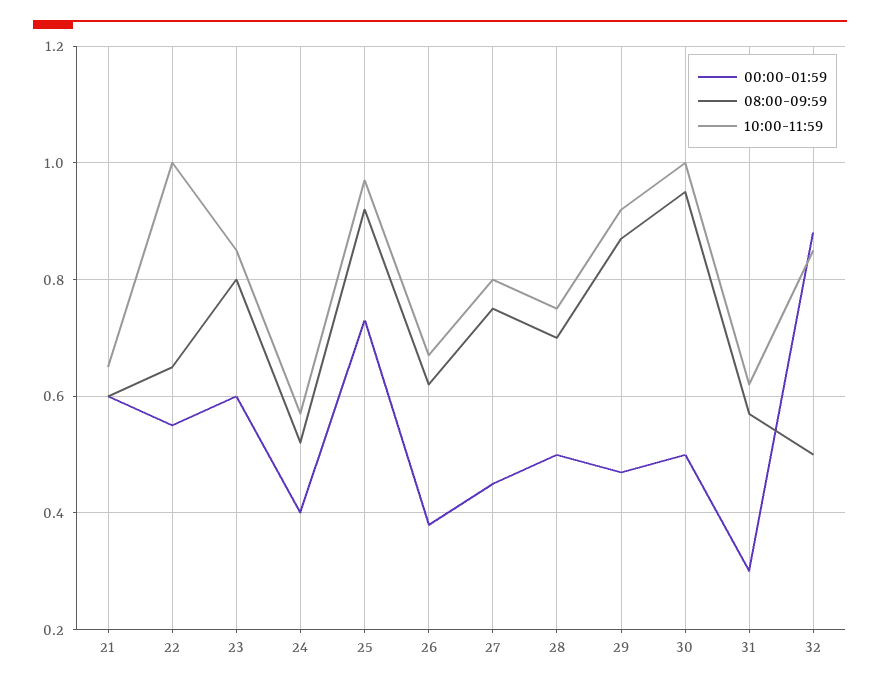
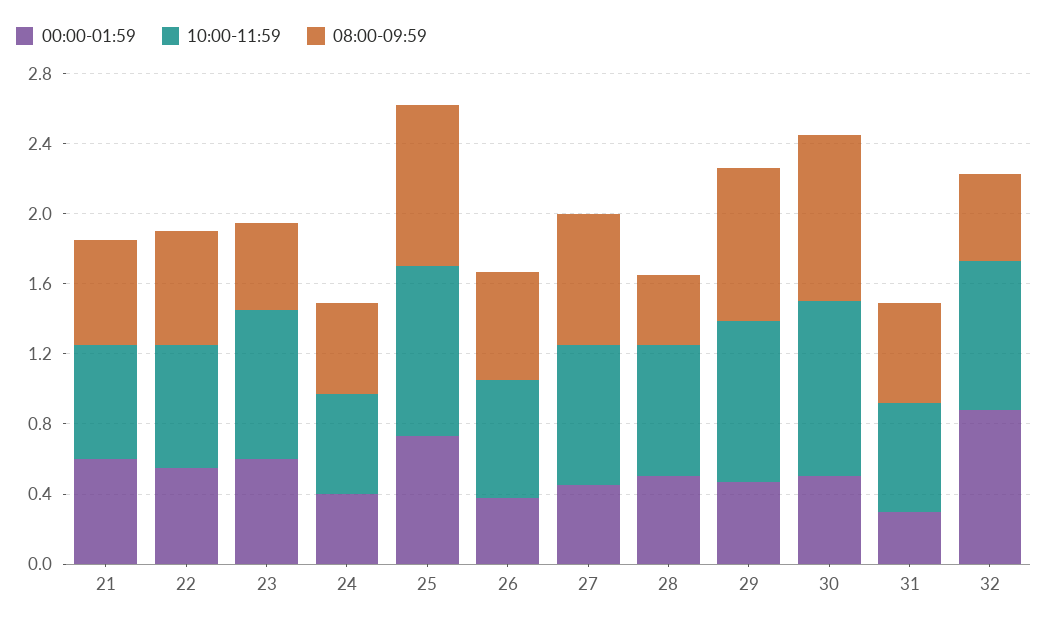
  {
    "00:00-01:59": {
      "21": 0.6,
      "22": 0.55,
      "23": 0.6,
      "24": 0.4,
      "25": 0.75,
      "26": 0.4,
      "27": 0.45,
      "28": 0.5,
      "29": 0.45,
      "30": 0.5,
      "31": 0.3,
      "32": 0.9
    },
    "08:00-09:59": {
      "21": 0.6,
      "22": 0.65,
-     "23": 0.8,
+     "23": 0.5,
      "24": 0.5,
      "25": 0.9,
      "26": 0.6,
      "27": 0.75,
-     "28": 0.7,
+     "28": 0.4,
      "29": 0.85,
      "30": 0.95,
      "31": 0.55,
      "32": 0.5
    },
    "10:00-11:59": {
      "21": 0.65,
-     "22": 1,
+     "22": 0.7,
      "23": 0.85,
      "24": 0.55,
      "25": 0.95,
      "26": 0.65,
      "27": 0.8,
      "28": 0.75,
      "29": 0.9,
      "30": 1,
      "31": 0.6,
      "32": 0.85
    }
  }

